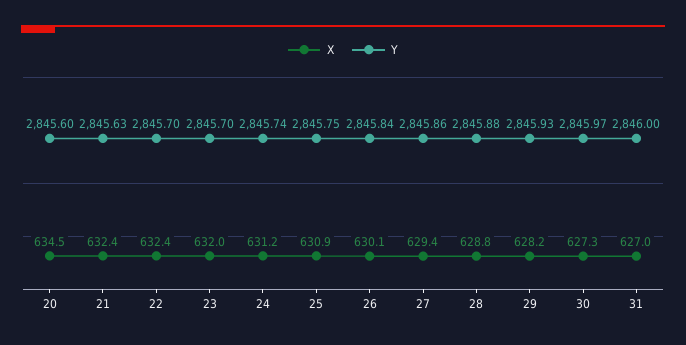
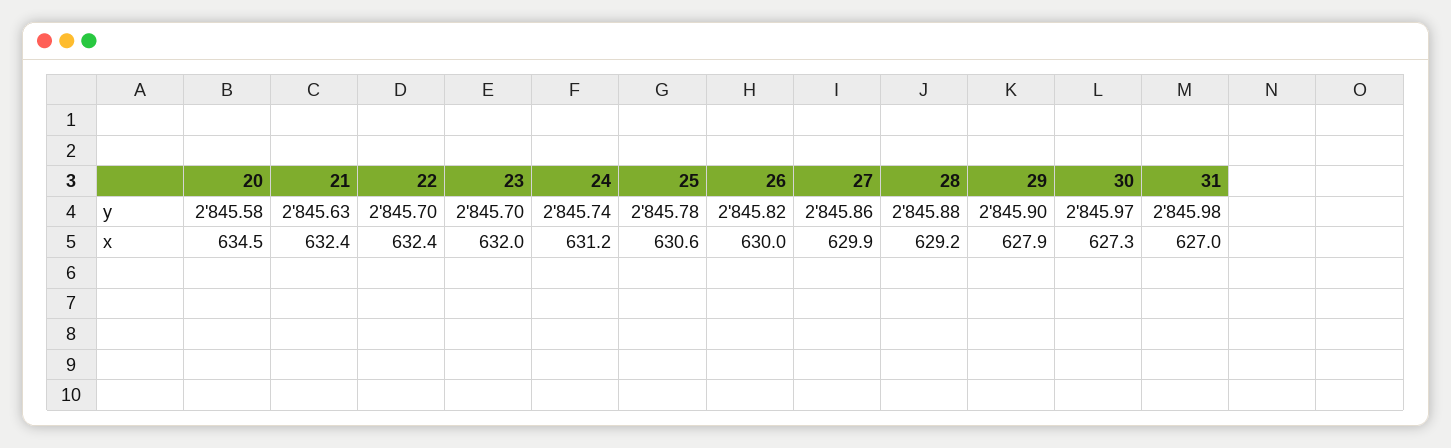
  {
    "X": {
      "20": 634.5,
      "21": 632.4,
      "22": 632.4,
      "23": 632,
      "24": 631.2,
-     "25": 630.9,
+     "25": 630.6,
-     "26": 630.1,
+     "26": 630,
-     "27": 629.4,
+     "27": 629.9,
-     "28": 628.8,
+     "28": 629.2,
-     "29": 628.2,
+     "29": 627.9,
      "30": 627.3,
      "31": 627
    },
    "Y": {
-     "20": 2845.6,
+     "20": 2845.58,
      "21": 2845.63,
      "22": 2845.7,
      "23": 2845.7,
      "24": 2845.74,
-     "25": 2845.75,
+     "25": 2845.78,
-     "26": 2845.84,
+     "26": 2845.82,
      "27": 2845.86,
      "28": 2845.88,
-     "29": 2845.93,
+     "29": 2845.9,
      "30": 2845.97,
-     "31": 2846
+     "31": 2845.98
    }
  }

